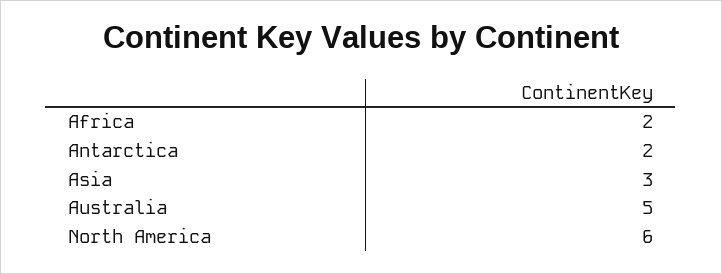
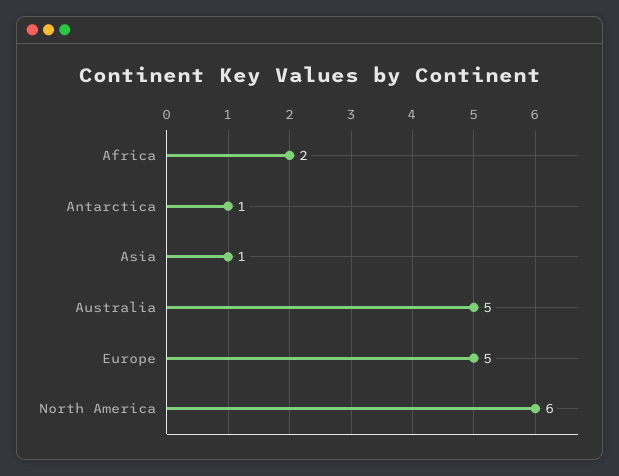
  {
    "Africa": 2,
-   "Antarctica": 2,
+   "Antarctica": 1,
-   "Asia": 3,
+   "Asia": 1,
    "Australia": 5,
-   "North America": 6
+   "North America": 6,
+   "Europe": 5
  }

